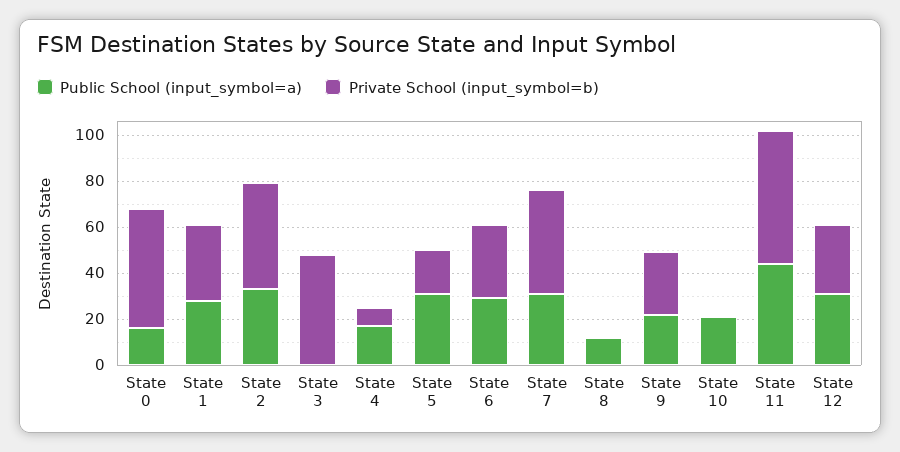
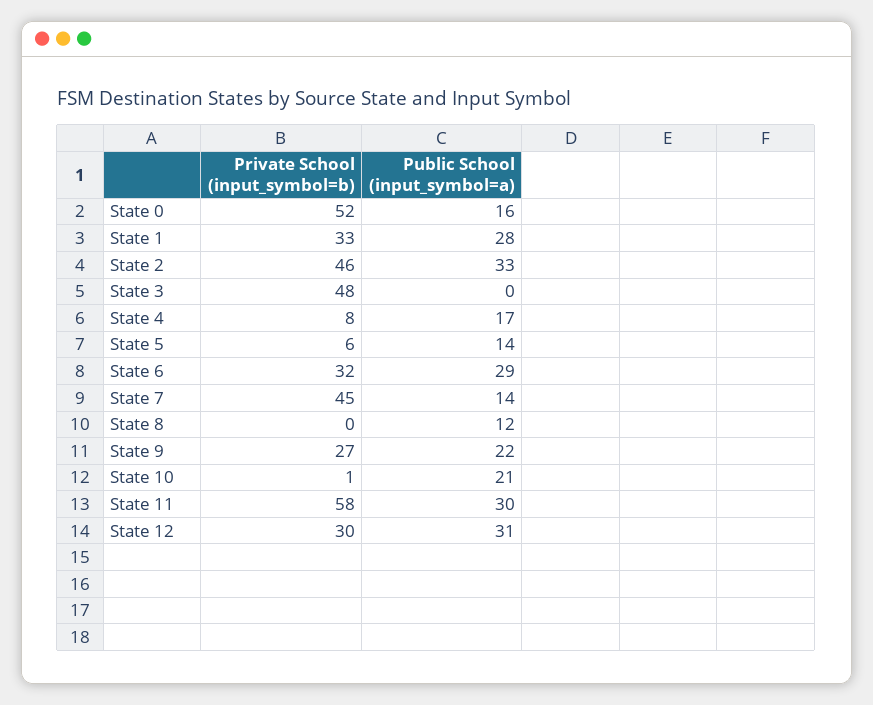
  {
    "Public School (input_symbol=a)": {
      "State 0": 16,
      "State 1": 28,
      "State 2": 33,
      "State 3": 0,
      "State 4": 17,
-     "State 5": 30,
+     "State 5": 14,
      "State 6": 29,
-     "State 7": 30,
+     "State 7": 14,
      "State 8": 12,
      "State 9": 22,
      "State 10": 21,
-     "State 11": 45,
+     "State 11": 30,
      "State 12": 31
    },
    "Private School (input_symbol=b)": {
      "State 0": 52,
      "State 1": 33,
      "State 2": 46,
      "State 3": 48,
      "State 4": 8,
-     "State 5": 20,
+     "State 5": 6,
      "State 6": 32,
      "State 7": 45,
      "State 8": 0,
      "State 9": 27,
      "State 10": 1,
      "State 11": 58,
      "State 12": 30
    }
  }

